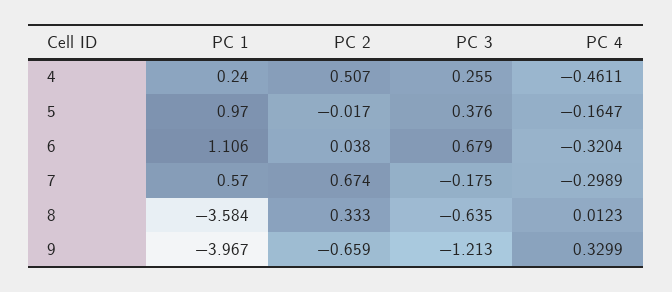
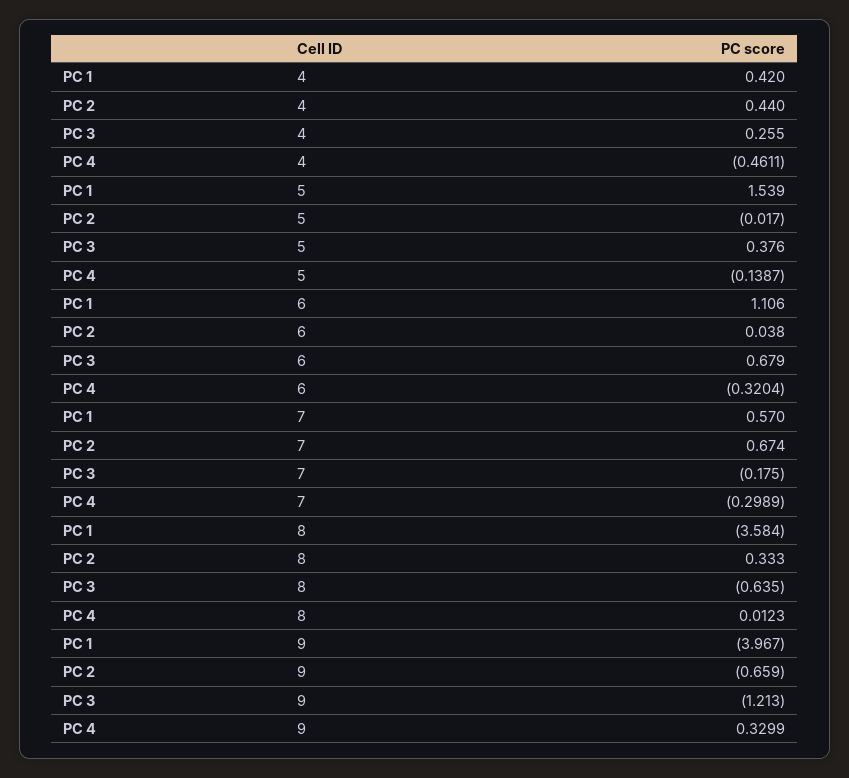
  {
    "PC 1": {
-     "4": 0.24,
+     "4": 0.42,
-     "5": 0.97,
+     "5": 1.539,
      "6": 1.106,
      "7": 0.57,
      "8": -3.584,
      "9": -3.967
    },
    "PC 2": {
-     "4": 0.507,
+     "4": 0.44,
      "5": -0.017,
      "6": 0.038,
      "7": 0.674,
      "8": 0.333,
      "9": -0.659
    },
    "PC 3": {
      "4": 0.255,
      "5": 0.376,
      "6": 0.679,
      "7": -0.175,
      "8": -0.635,
      "9": -1.213
    },
    "PC 4": {
      "4": -0.4611,
-     "5": -0.1647,
+     "5": -0.1387,
      "6": -0.3204,
      "7": -0.2989,
      "8": 0.0123,
      "9": 0.3299
    }
  }

